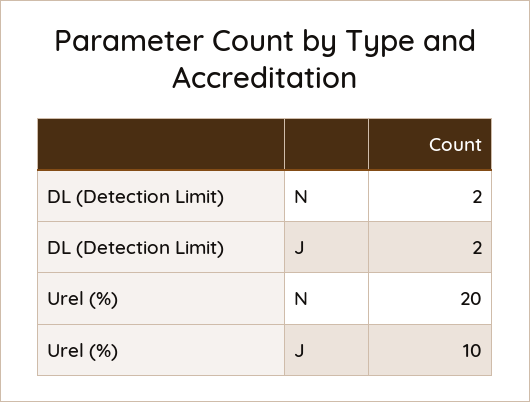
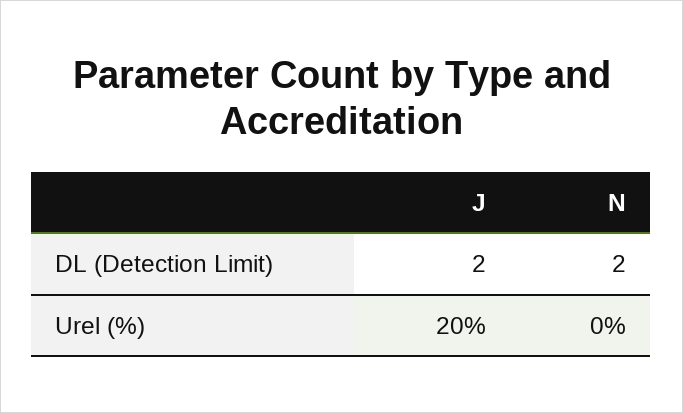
  {
    "DL (Detection Limit)": {
      "N": 2,
      "J": 2
    },
    "Urel (%)": {
-     "N": 20,
+     "N": 0,
-     "J": 10
+     "J": 20
    }
  }

